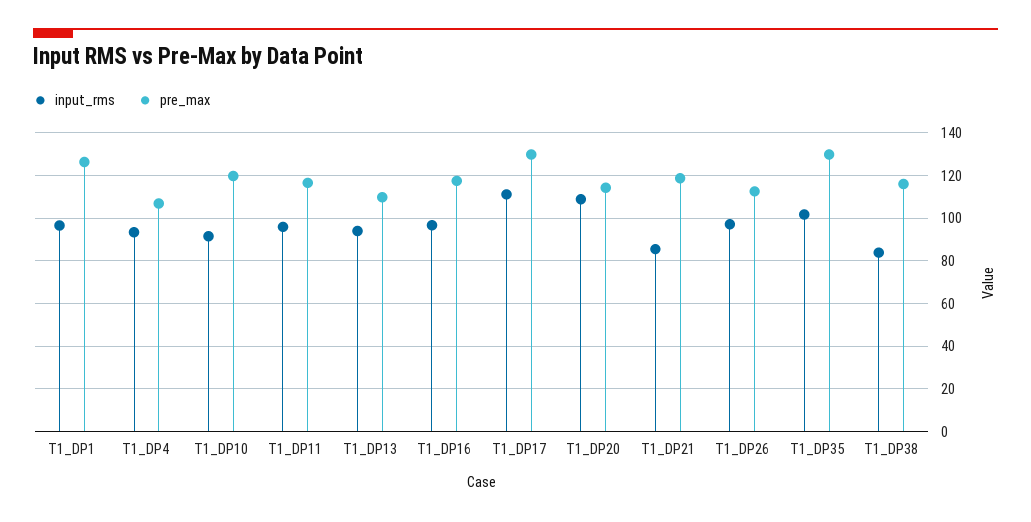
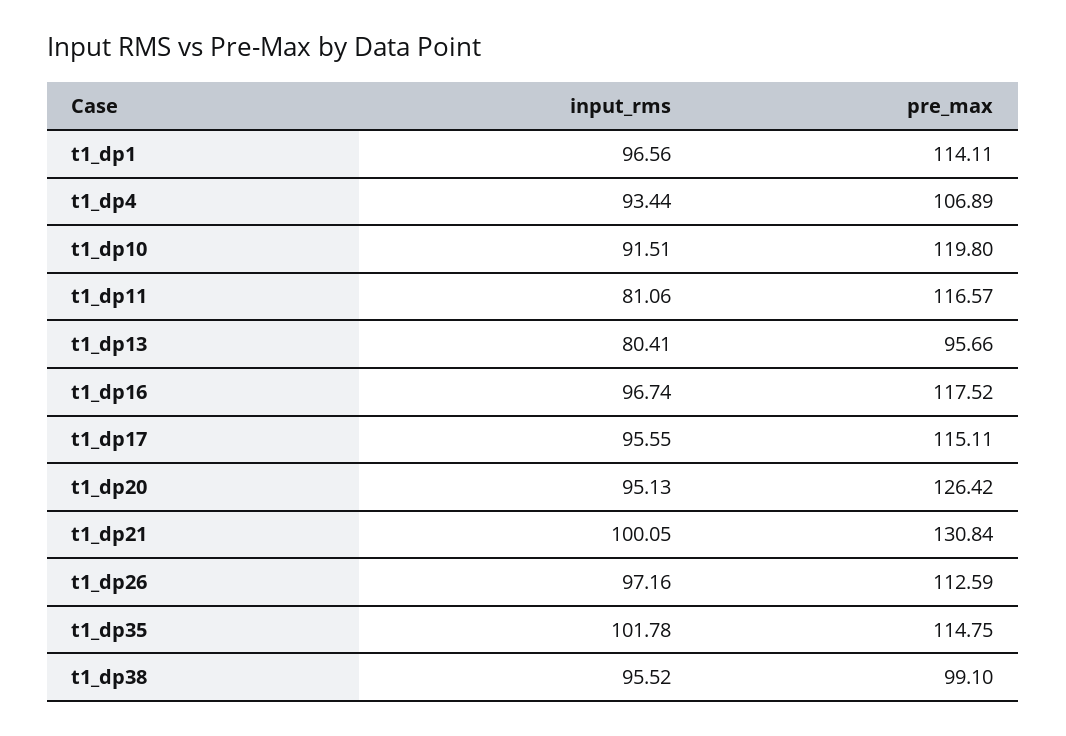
  {
    "input_rms": {
      "T1_DP1": 96.56,
      "T1_DP4": 93.44,
      "T1_DP10": 91.51,
-     "T1_DP11": 95,
+     "T1_DP11": 81.06,
-     "T1_DP13": 95,
+     "T1_DP13": 80.41,
      "T1_DP16": 96.74,
-     "T1_DP17": 110,
+     "T1_DP17": 95.55,
-     "T1_DP20": 110,
+     "T1_DP20": 95.13,
-     "T1_DP21": 85,
+     "T1_DP21": 100.05,
      "T1_DP26": 97.16,
      "T1_DP35": 101.78,
-     "T1_DP38": 85
+     "T1_DP38": 95.52
    },
    "pre_max": {
-     "T1_DP1": 125,
+     "T1_DP1": 114.11,
      "T1_DP4": 106.89,
      "T1_DP10": 119.8,
      "T1_DP11": 116.57,
-     "T1_DP13": 110,
+     "T1_DP13": 95.66,
      "T1_DP16": 117.52,
-     "T1_DP17": 130,
+     "T1_DP17": 115.11,
-     "T1_DP20": 115,
+     "T1_DP20": 126.42,
-     "T1_DP21": 120,
+     "T1_DP21": 130.84,
      "T1_DP26": 112.59,
-     "T1_DP35": 130,
+     "T1_DP35": 114.75,
-     "T1_DP38": 115
+     "T1_DP38": 99.1
    }
  }

